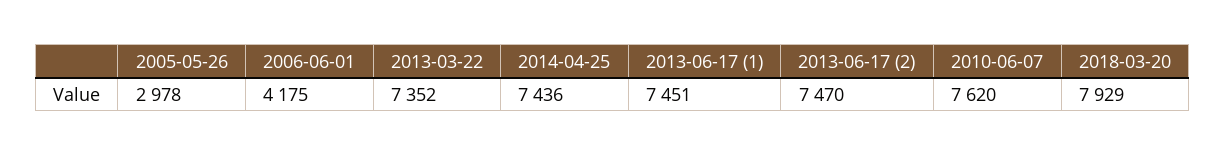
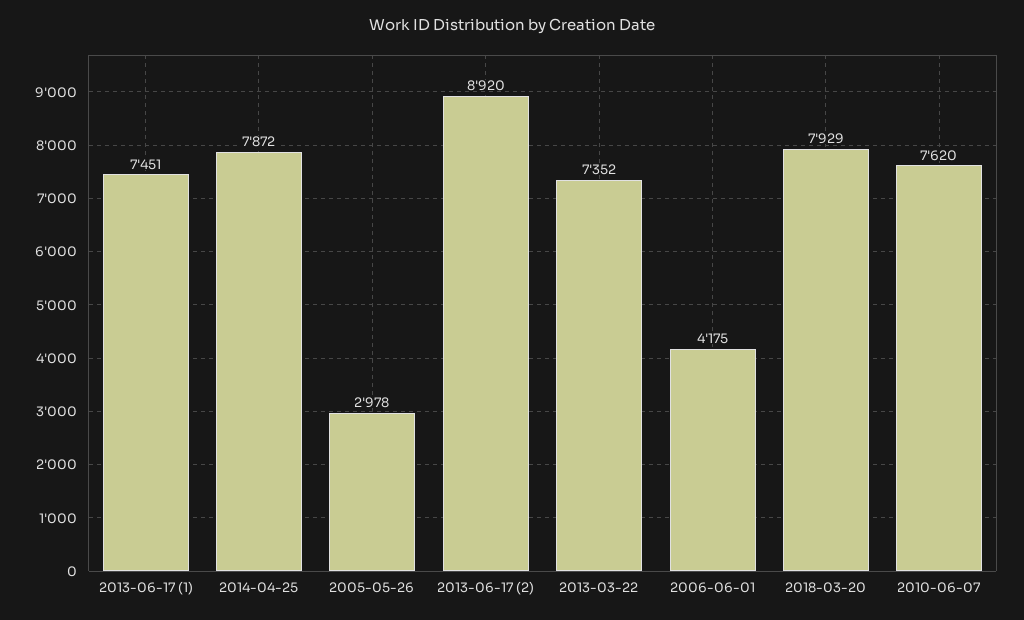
  {
    "2005-05-26": 2978,
    "2006-06-01": 4175,
    "2013-03-22": 7352,
-   "2014-04-25": 7436,
+   "2014-04-25": 7872,
    "2013-06-17 (1)": 7451,
-   "2013-06-17 (2)": 7470,
+   "2013-06-17 (2)": 8920,
    "2010-06-07": 7620,
    "2018-03-20": 7929
  }

